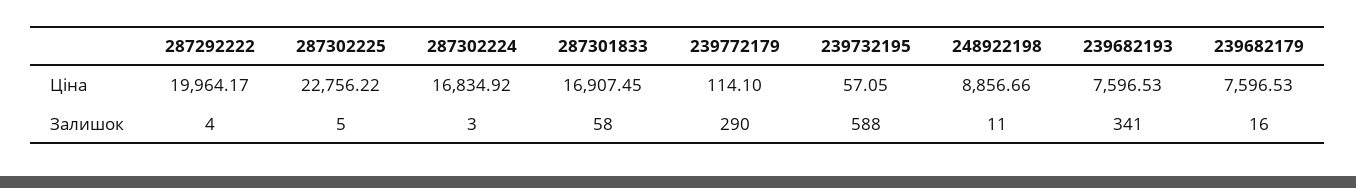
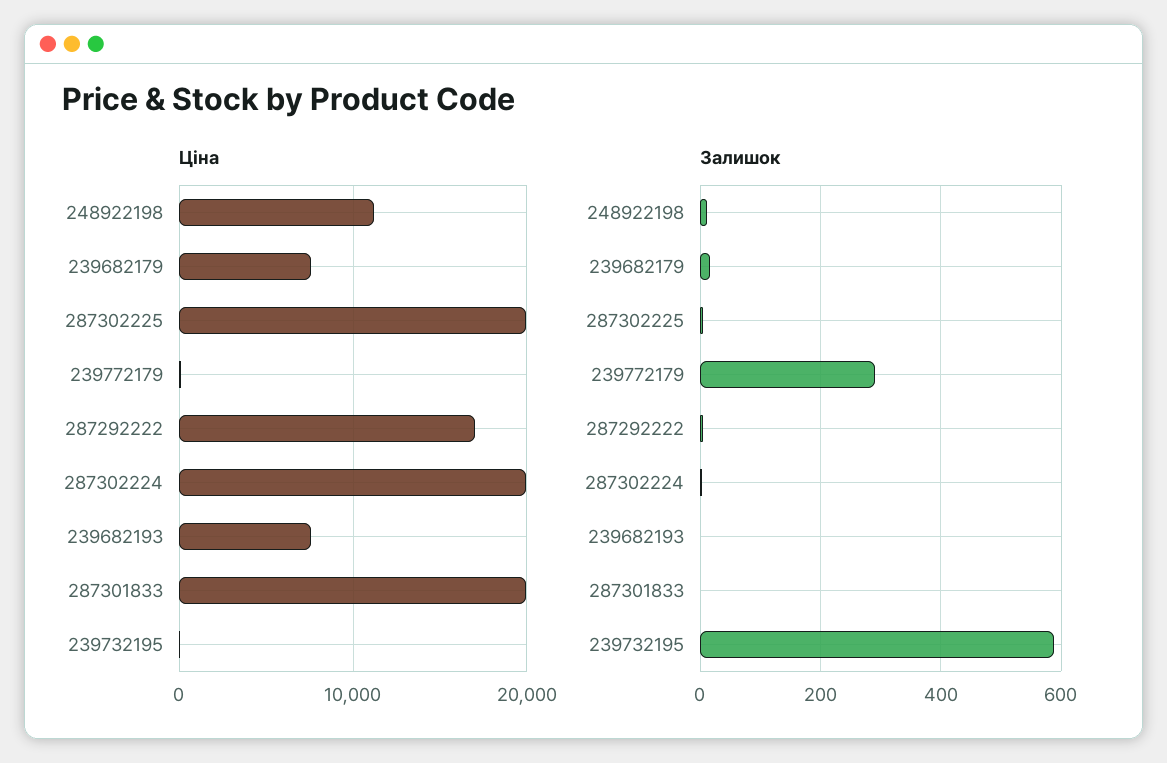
  {
    "Ціна": {
-     "287292222": 19964.17,
+     "287292222": 17000,
-     "287302225": 22756.22,
+     "287302225": 20000,
-     "287302224": 16834.92,
+     "287302224": 20000,
-     "287301833": 16907.45,
+     "287301833": 20000,
      "239772179": 114.1,
      "239732195": 57.05,
-     "248922198": 8856.66,
+     "248922198": 11000,
      "239682193": 7596.53,
      "239682179": 7596.53
    },
    "Залишок": {
      "287292222": 4,
      "287302225": 5,
      "287302224": 3,
-     "287301833": 58,
+     "287301833": 0,
      "239772179": 290,
      "239732195": 588,
      "248922198": 11,
-     "239682193": 341,
+     "239682193": 0,
      "239682179": 16
    }
  }

